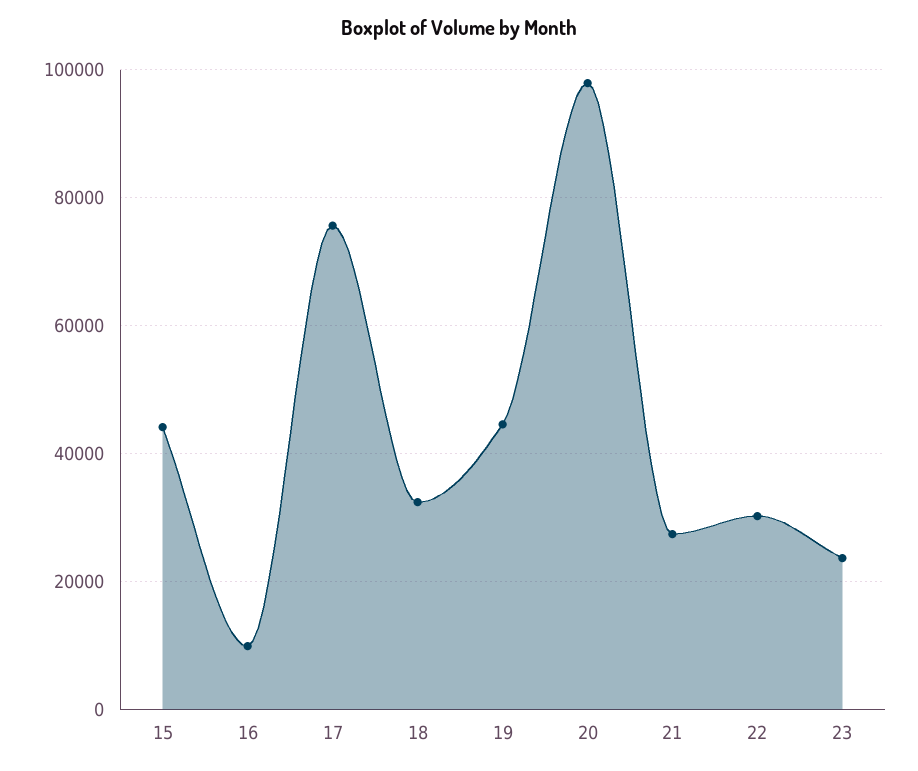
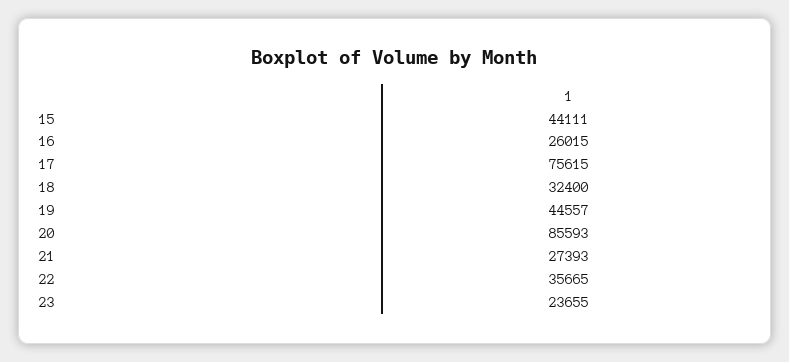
  {
    "15": 44111,
-   "16": 10000,
+   "16": 26015,
    "17": 75615,
    "18": 32400,
    "19": 44557,
-   "20": 98000,
+   "20": 85593,
    "21": 27393,
-   "22": 30000,
+   "22": 35665,
    "23": 23655
  }

